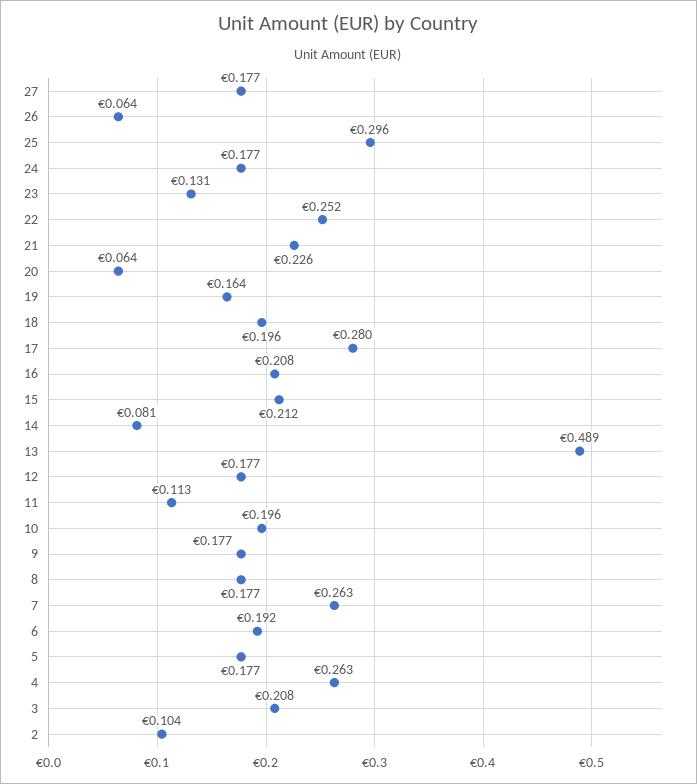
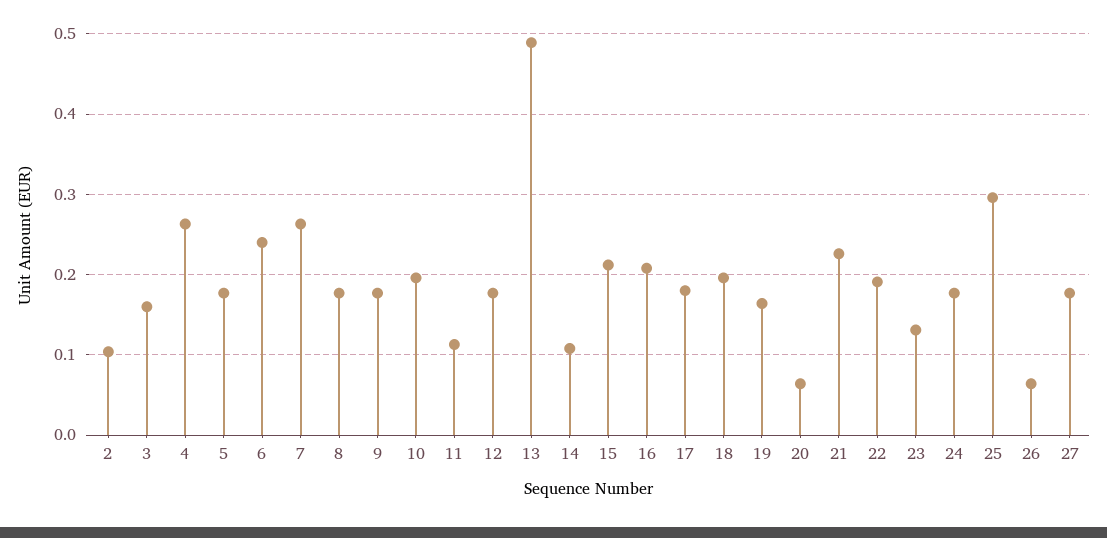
  {
    "27": 0.177,
    "26": 0.064,
    "25": 0.296,
    "24": 0.177,
    "23": 0.131,
-   "22": 0.252,
+   "22": 0.19,
    "21": 0.226,
    "20": 0.064,
    "19": 0.164,
    "18": 0.196,
-   "17": 0.28,
+   "17": 0.18,
    "16": 0.208,
    "15": 0.212,
-   "14": 0.081,
+   "14": 0.11,
    "13": 0.489,
    "12": 0.177,
    "11": 0.113,
    "10": 0.196,
    "9": 0.177,
    "8": 0.177,
    "7": 0.263,
-   "6": 0.192,
+   "6": 0.24,
    "5": 0.177,
    "4": 0.263,
-   "3": 0.208,
+   "3": 0.16,
    "2": 0.104
  }

